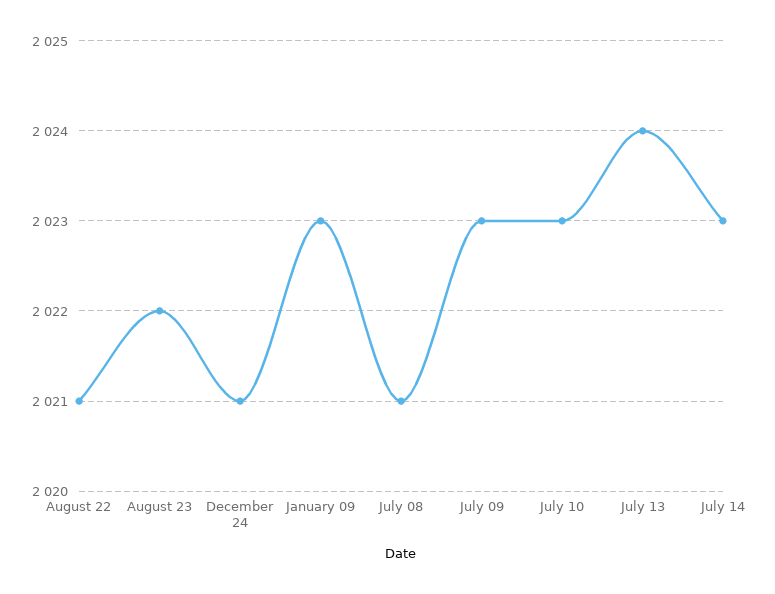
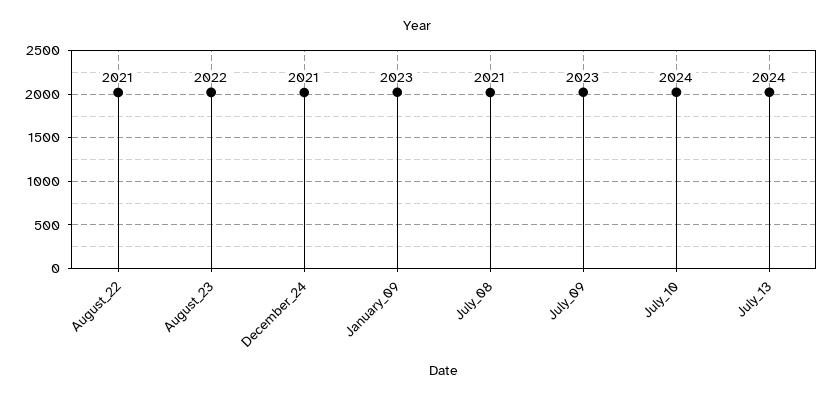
  {
    "August 22": 2021,
    "August 23": 2022,
    "December 24": 2021,
    "January 09": 2023,
    "July 08": 2021,
    "July 09": 2023,
-   "July 10": 2023,
+   "July 10": 2024,
-   "July 13": 2024,
+   "July 13": 2024
-   "July 14": 2023
  }

